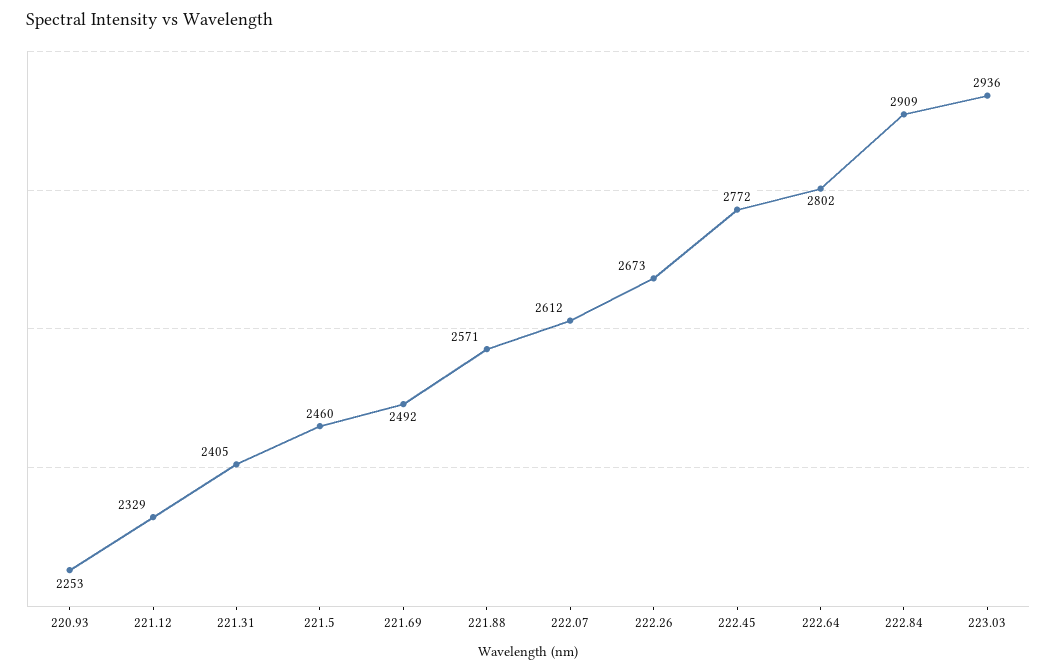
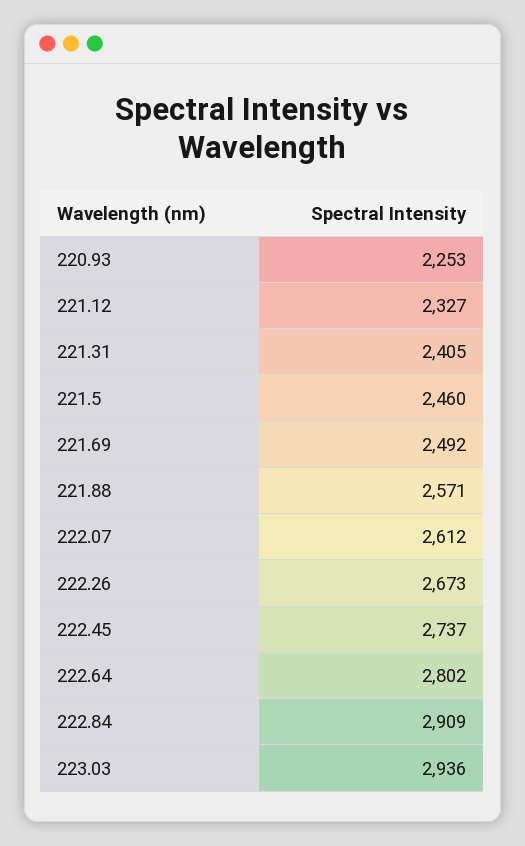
  {
    "220.93": 2253,
-   "221.12": 2329,
+   "221.12": 2327,
    "221.31": 2405,
    "221.5": 2460,
    "221.69": 2492,
    "221.88": 2571,
    "222.07": 2612,
    "222.26": 2673,
-   "222.45": 2772,
+   "222.45": 2737,
    "222.64": 2802,
    "222.84": 2909,
    "223.03": 2936
  }

